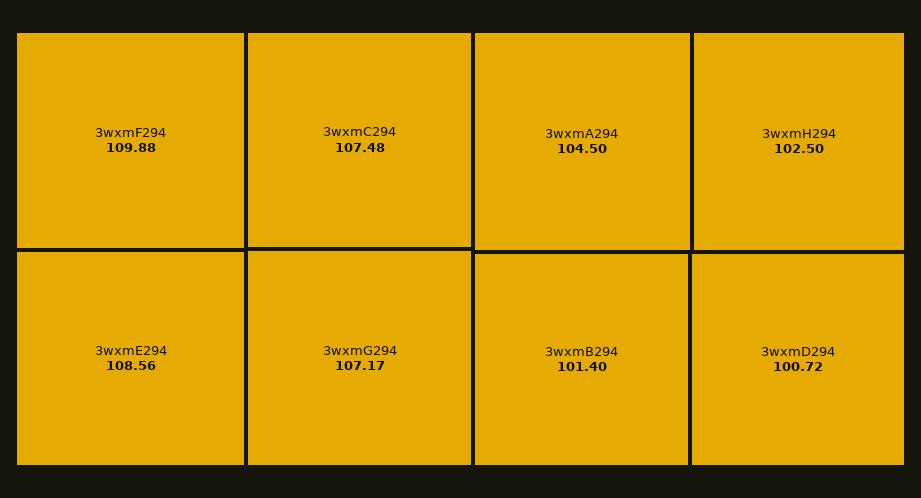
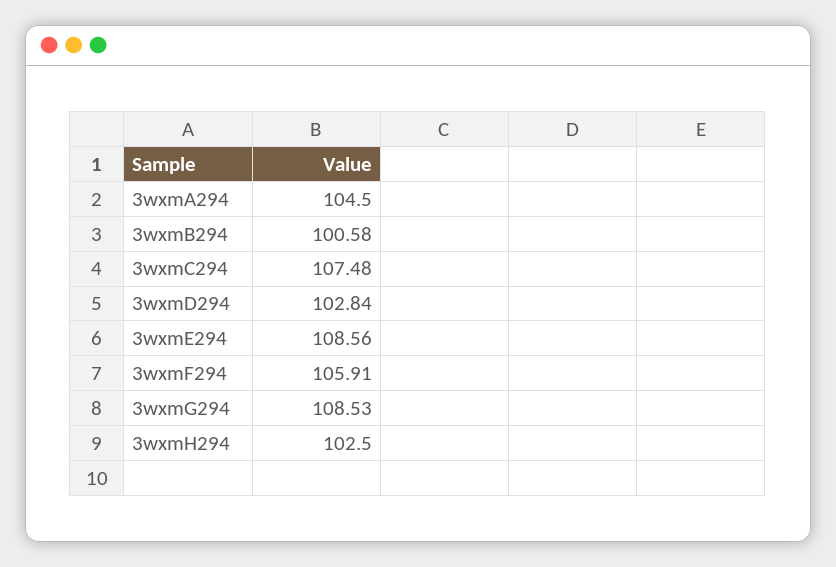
  {
-   "3wxmF294": 109.88,
+   "3wxmF294": 105.91,
    "3wxmE294": 108.56,
    "3wxmC294": 107.48,
-   "3wxmG294": 107.17,
+   "3wxmG294": 108.53,
    "3wxmA294": 104.5,
    "3wxmH294": 102.5,
-   "3wxmB294": 101.4,
+   "3wxmB294": 100.58,
-   "3wxmD294": 100.72
+   "3wxmD294": 102.84
  }

